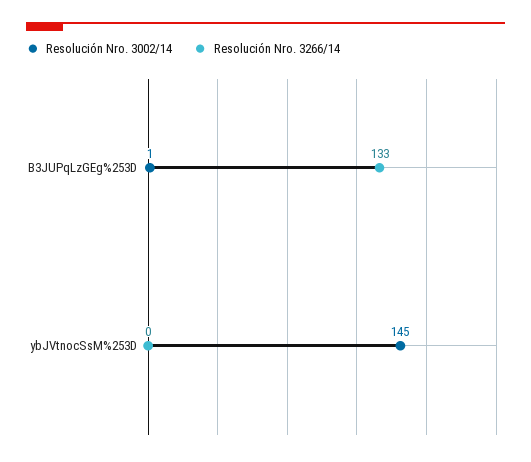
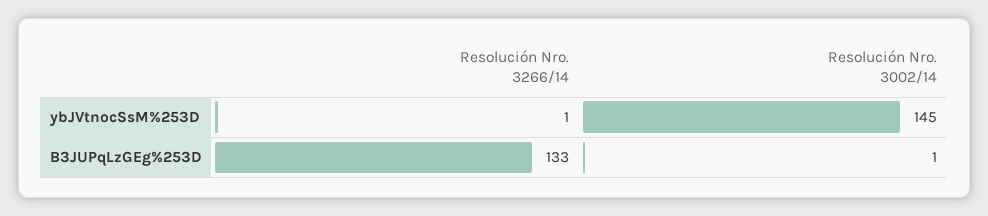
  {
    "Resolución Nro. 3002/14": {
      "B3JUPqLzGEg%253D": 1,
      "ybJVtnocSsM%253D": 145
    },
    "Resolución Nro. 3266/14": {
      "B3JUPqLzGEg%253D": 133,
-     "ybJVtnocSsM%253D": 0
+     "ybJVtnocSsM%253D": 1
    }
  }

